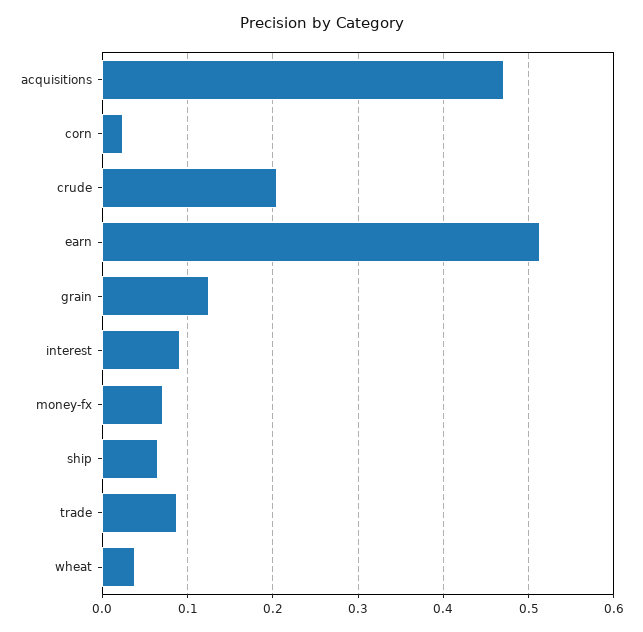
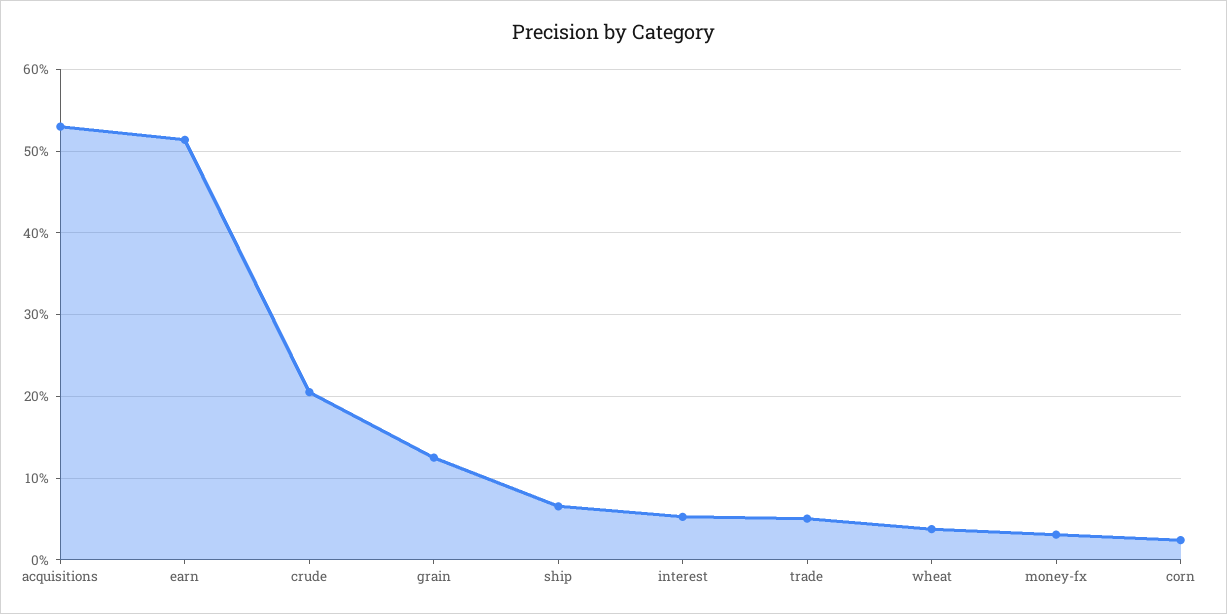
  {
-   "acquisitions": 0.47,
+   "acquisitions": 0.53,
    "corn": 0.02,
    "crude": 0.21,
    "earn": 0.51,
    "grain": 0.13,
-   "interest": 0.09,
+   "interest": 0.05,
-   "money-fx": 0.07,
+   "money-fx": 0.03,
    "ship": 0.07,
-   "trade": 0.09,
+   "trade": 0.05,
    "wheat": 0.04
  }

